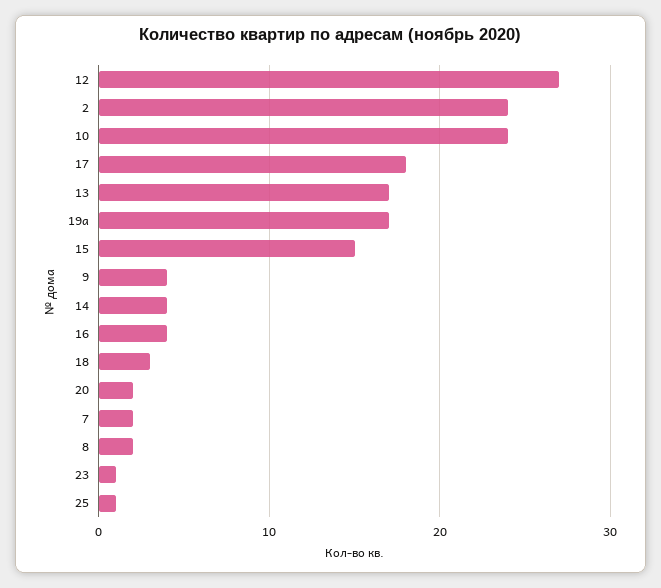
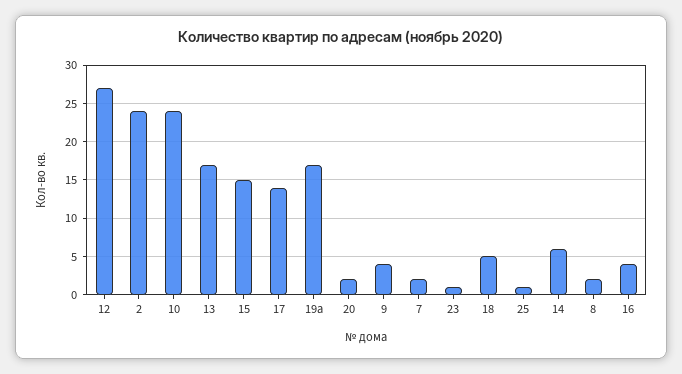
  {
    "12": 27,
    "2": 24,
    "10": 24,
-   "17": 18,
+   "17": 14,
    "13": 17,
    "19а": 17,
    "15": 15,
    "9": 4,
-   "14": 4,
+   "14": 6,
    "16": 4,
-   "18": 3,
+   "18": 5,
    "20": 2,
    "7": 2,
    "8": 2,
    "23": 1,
    "25": 1
  }

